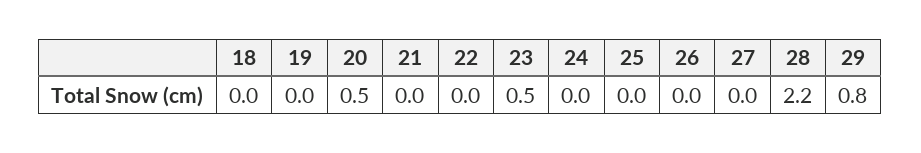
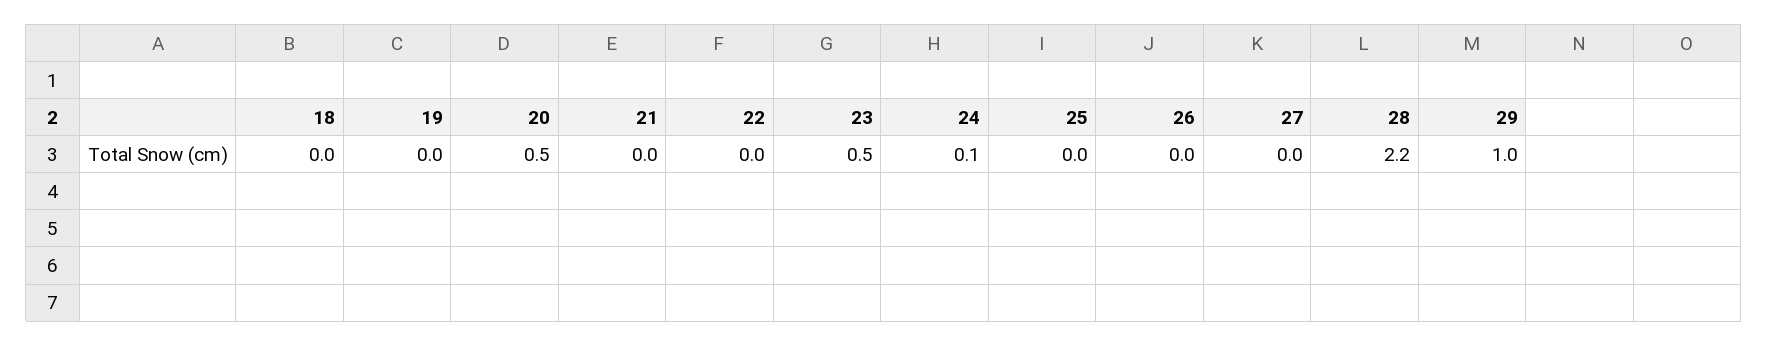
  {
    "18": 0,
    "19": 0,
    "20": 0.5,
    "21": 0,
    "22": 0,
    "23": 0.5,
-   "24": 0,
+   "24": 0.1,
    "25": 0,
    "26": 0,
    "27": 0,
    "28": 2.2,
-   "29": 0.8
+   "29": 1
  }

